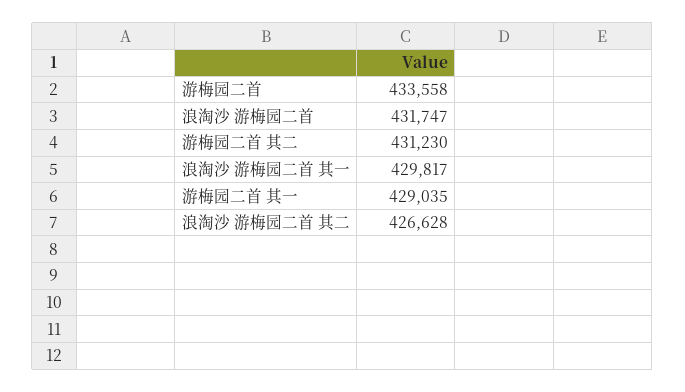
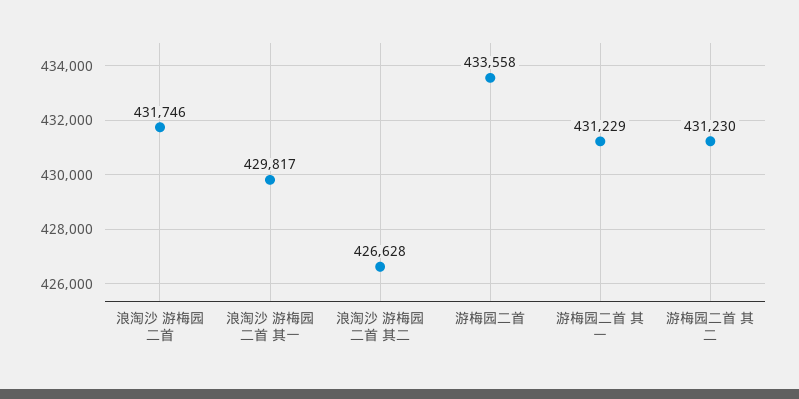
  {
    "游梅园二首": 433558,
-   "浪淘沙 游梅园二首": 431747,
+   "浪淘沙 游梅园二首": 431746,
    "游梅园二首 其二": 431230,
    "浪淘沙 游梅园二首 其一": 429817,
-   "游梅园二首 其一": 429035,
+   "游梅园二首 其一": 431229,
    "浪淘沙 游梅园二首 其二": 426628
  }

